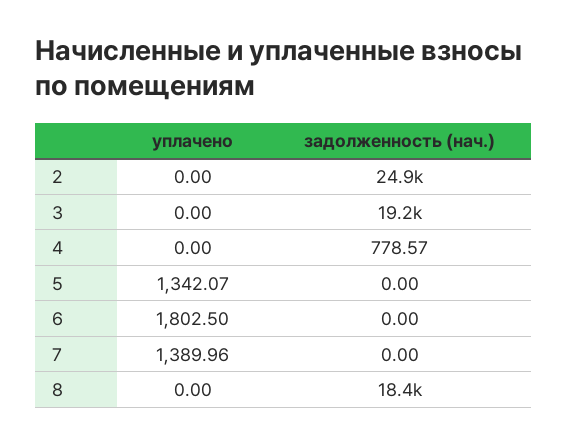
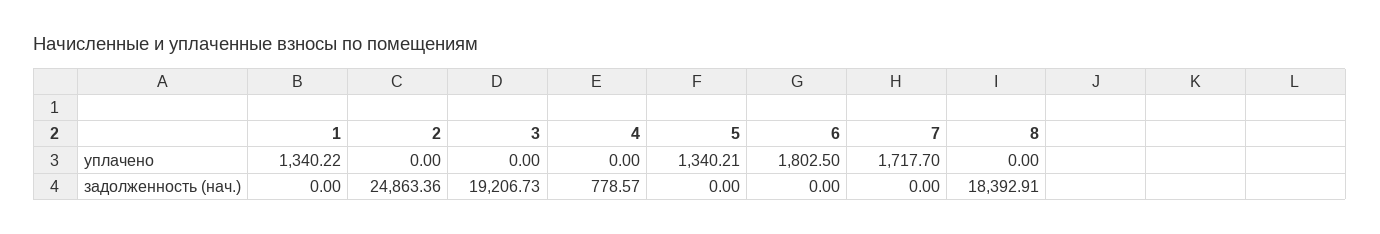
  {
    "уплачено": {
      "2": 0,
      "3": 0,
      "4": 0,
-     "5": 1342.07,
+     "5": 1340.21,
      "6": 1802.5,
-     "7": 1389.96,
+     "7": 1717.7,
-     "8": 0
+     "8": 0,
+     "1": 1340.22
    },
    "задолженность (нач.)": {
      "2": 24863.36,
      "3": 19206.73,
      "4": 778.57,
      "5": 0,
      "6": 0,
      "7": 0,
-     "8": 18392.91
+     "8": 18392.91,
+     "1": 0
    }
  }

